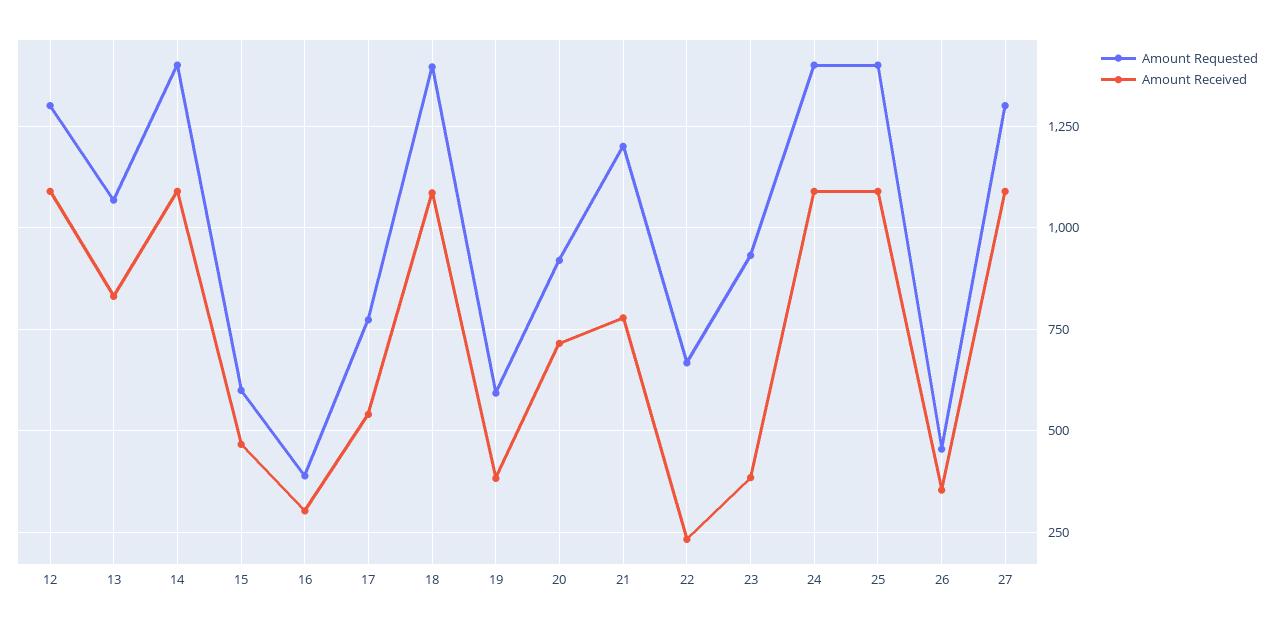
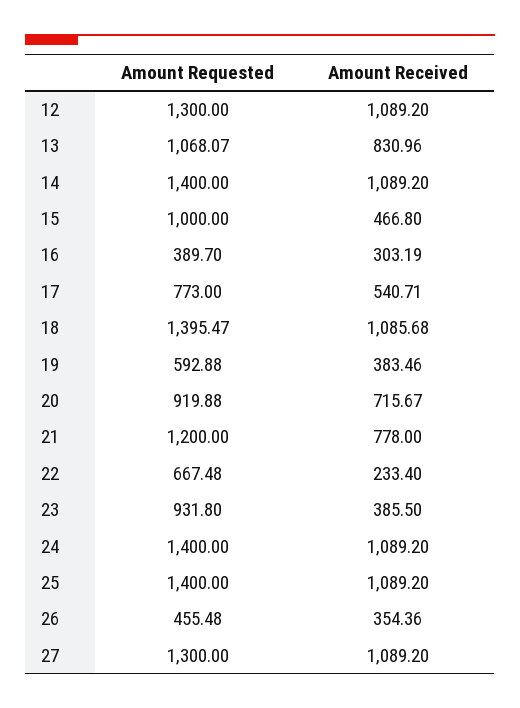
  {
    "Amount Requested": {
      "12": 1300,
      "13": 1068.07,
      "14": 1400,
-     "15": 600,
+     "15": 1000,
      "16": 389.7,
      "17": 773,
      "18": 1395.47,
      "19": 592.88,
      "20": 919.88,
      "21": 1200,
      "22": 667.48,
      "23": 931.8,
      "24": 1400,
      "25": 1400,
      "26": 455.48,
      "27": 1300
    },
    "Amount Received": {
      "12": 1089.2,
      "13": 830.96,
      "14": 1089.2,
      "15": 466.8,
      "16": 303.19,
      "17": 540.71,
      "18": 1085.68,
      "19": 383.46,
      "20": 715.67,
      "21": 778,
      "22": 233.4,
      "23": 385.5,
      "24": 1089.2,
      "25": 1089.2,
      "26": 354.36,
      "27": 1089.2
    }
  }

